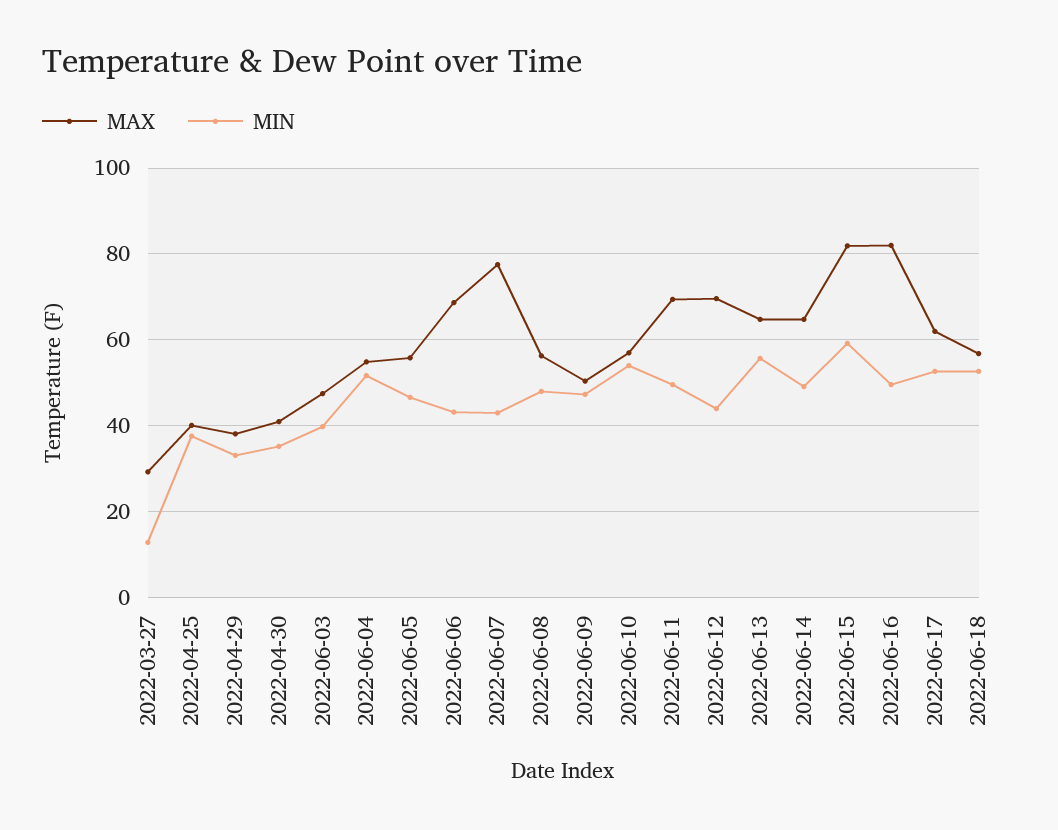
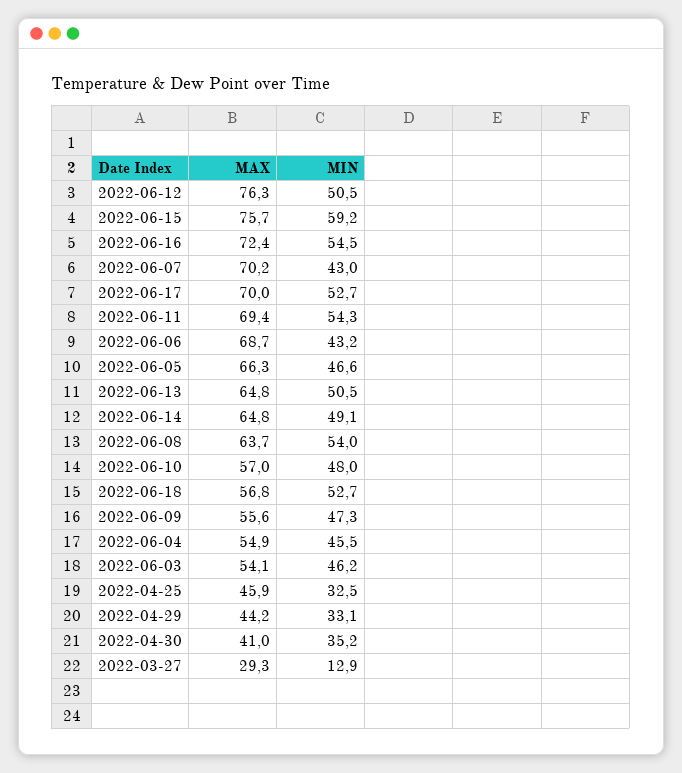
  {
    "MAX": {
      "2022-03-27": 29.3,
-     "2022-04-25": 40,
+     "2022-04-25": 45.9,
-     "2022-04-29": 38,
+     "2022-04-29": 44.2,
      "2022-04-30": 41,
-     "2022-06-03": 48,
+     "2022-06-03": 54.1,
      "2022-06-04": 54.9,
-     "2022-06-05": 56,
+     "2022-06-05": 66.3,
      "2022-06-06": 68.7,
-     "2022-06-07": 78,
+     "2022-06-07": 70.2,
-     "2022-06-08": 56,
+     "2022-06-08": 63.7,
-     "2022-06-09": 50,
+     "2022-06-09": 55.6,
      "2022-06-10": 57,
      "2022-06-11": 69.4,
-     "2022-06-12": 70,
+     "2022-06-12": 76.3,
      "2022-06-13": 64.8,
      "2022-06-14": 64.8,
-     "2022-06-15": 82,
+     "2022-06-15": 75.7,
-     "2022-06-16": 82,
+     "2022-06-16": 72.4,
-     "2022-06-17": 62,
+     "2022-06-17": 70,
      "2022-06-18": 56.8
    },
    "MIN": {
      "2022-03-27": 12.9,
-     "2022-04-25": 38,
+     "2022-04-25": 32.5,
      "2022-04-29": 33.1,
      "2022-04-30": 35.2,
-     "2022-06-03": 40,
+     "2022-06-03": 46.2,
-     "2022-06-04": 52,
+     "2022-06-04": 45.5,
      "2022-06-05": 46.6,
      "2022-06-06": 43.2,
      "2022-06-07": 43,
-     "2022-06-08": 48,
+     "2022-06-08": 54,
      "2022-06-09": 47.3,
-     "2022-06-10": 54,
+     "2022-06-10": 48,
-     "2022-06-11": 50,
+     "2022-06-11": 54.3,
-     "2022-06-12": 44,
+     "2022-06-12": 50.5,
-     "2022-06-13": 56,
+     "2022-06-13": 50.5,
      "2022-06-14": 49.1,
      "2022-06-15": 59.2,
-     "2022-06-16": 50,
+     "2022-06-16": 54.5,
      "2022-06-17": 52.7,
      "2022-06-18": 52.7
    }
  }

